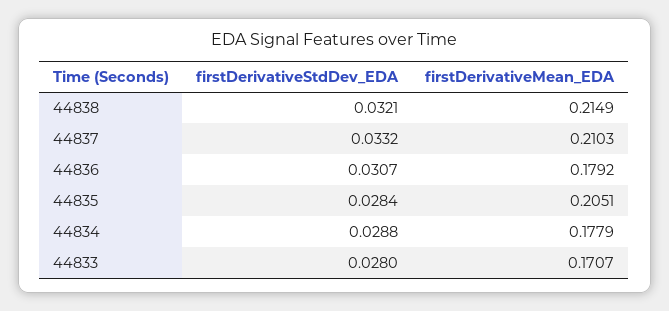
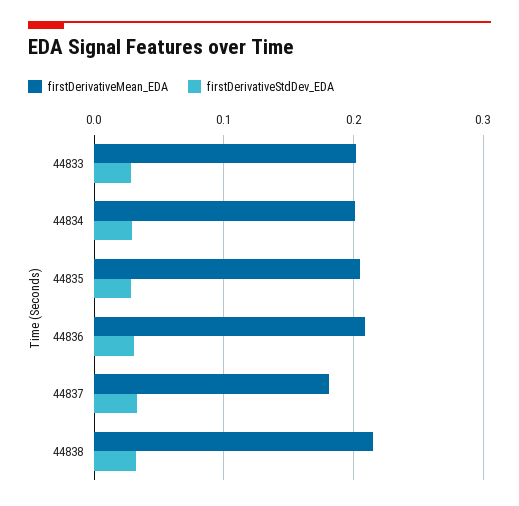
  {
    "firstDerivativeStdDev_EDA": {
      "44838": 0.0321,
      "44837": 0.0332,
      "44836": 0.0307,
      "44835": 0.0284,
      "44834": 0.0288,
      "44833": 0.028
    },
    "firstDerivativeMean_EDA": {
      "44838": 0.2149,
-     "44837": 0.2103,
+     "44837": 0.18,
-     "44836": 0.1792,
+     "44836": 0.21,
      "44835": 0.2051,
-     "44834": 0.1779,
+     "44834": 0.2,
-     "44833": 0.1707
+     "44833": 0.2
    }
  }

